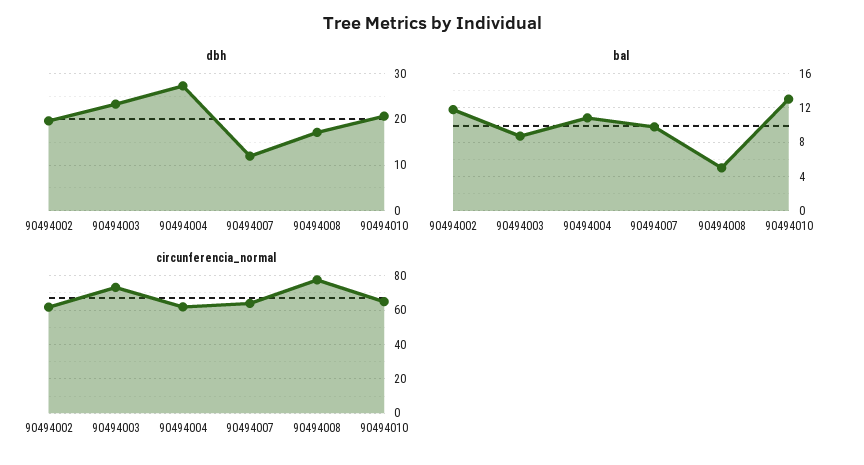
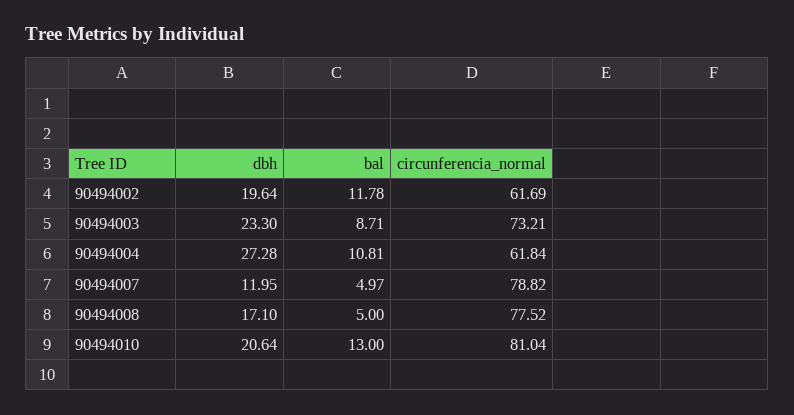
  {
    "dbh": {
      "90494002": 19.64,
      "90494003": 23.3,
      "90494004": 27.28,
      "90494007": 11.95,
      "90494008": 17.1,
      "90494010": 20.64
    },
    "bal": {
      "90494002": 11.78,
      "90494003": 8.71,
      "90494004": 10.81,
-     "90494007": 10,
+     "90494007": 4.97,
      "90494008": 5,
      "90494010": 13
    },
    "circunferencia_normal": {
      "90494002": 61.69,
      "90494003": 73.21,
      "90494004": 61.84,
-     "90494007": 65,
+     "90494007": 78.82,
      "90494008": 77.52,
-     "90494010": 65
+     "90494010": 81.04
    }
  }

